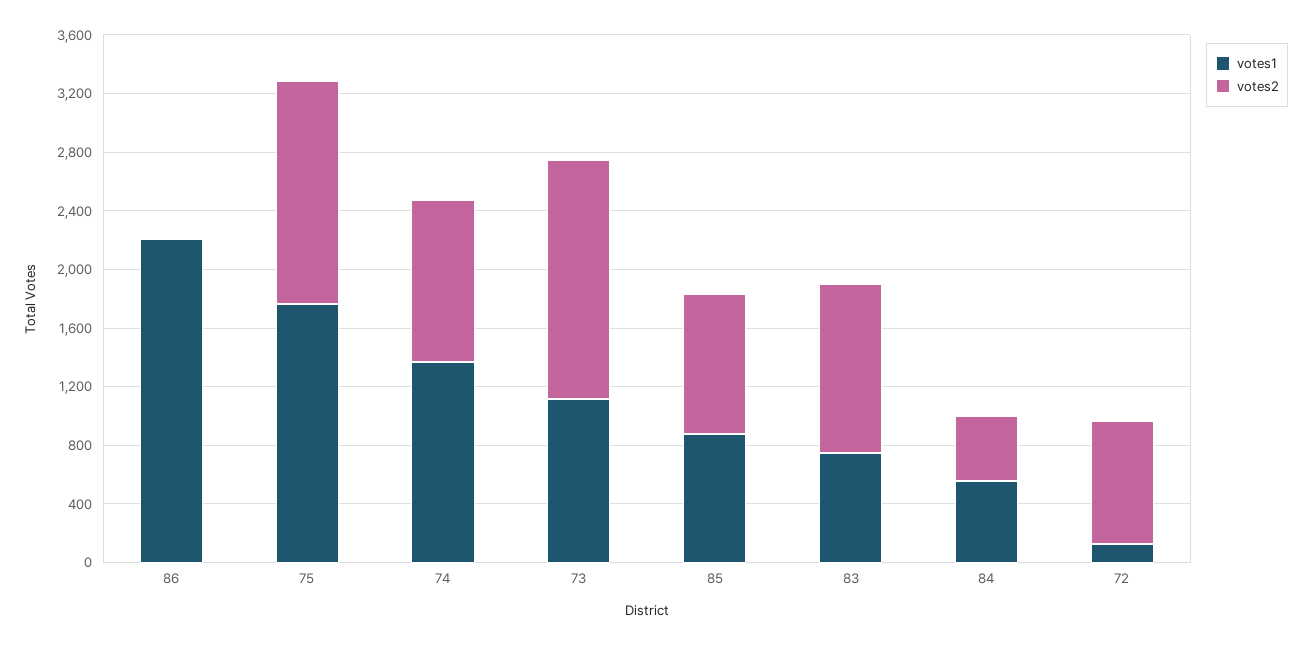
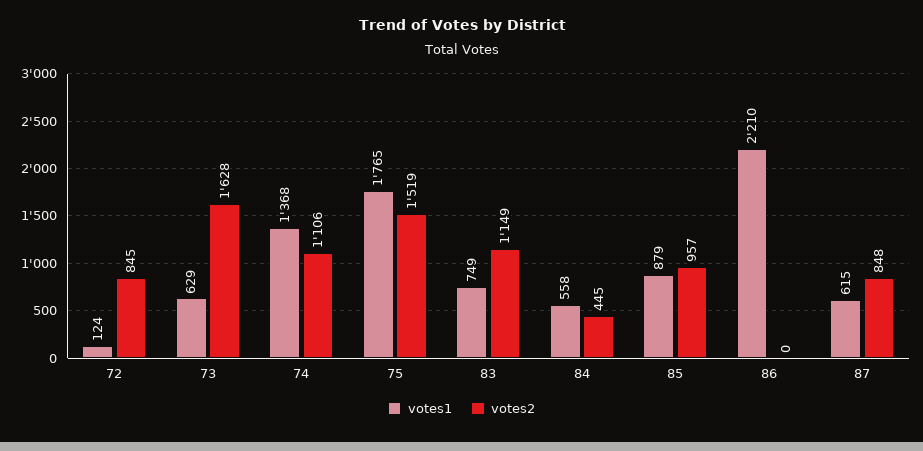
  {
    "votes1": {
      "86": 2210,
      "75": 1765,
      "74": 1368,
-     "73": 1100,
+     "73": 629,
      "85": 879,
      "83": 749,
      "84": 558,
-     "72": 124
+     "72": 124,
+     "87": 615
    },
    "votes2": {
      "86": 0,
      "75": 1519,
      "74": 1106,
      "73": 1628,
      "85": 957,
      "83": 1149,
      "84": 445,
-     "72": 845
+     "72": 845,
+     "87": 848
    }
  }

